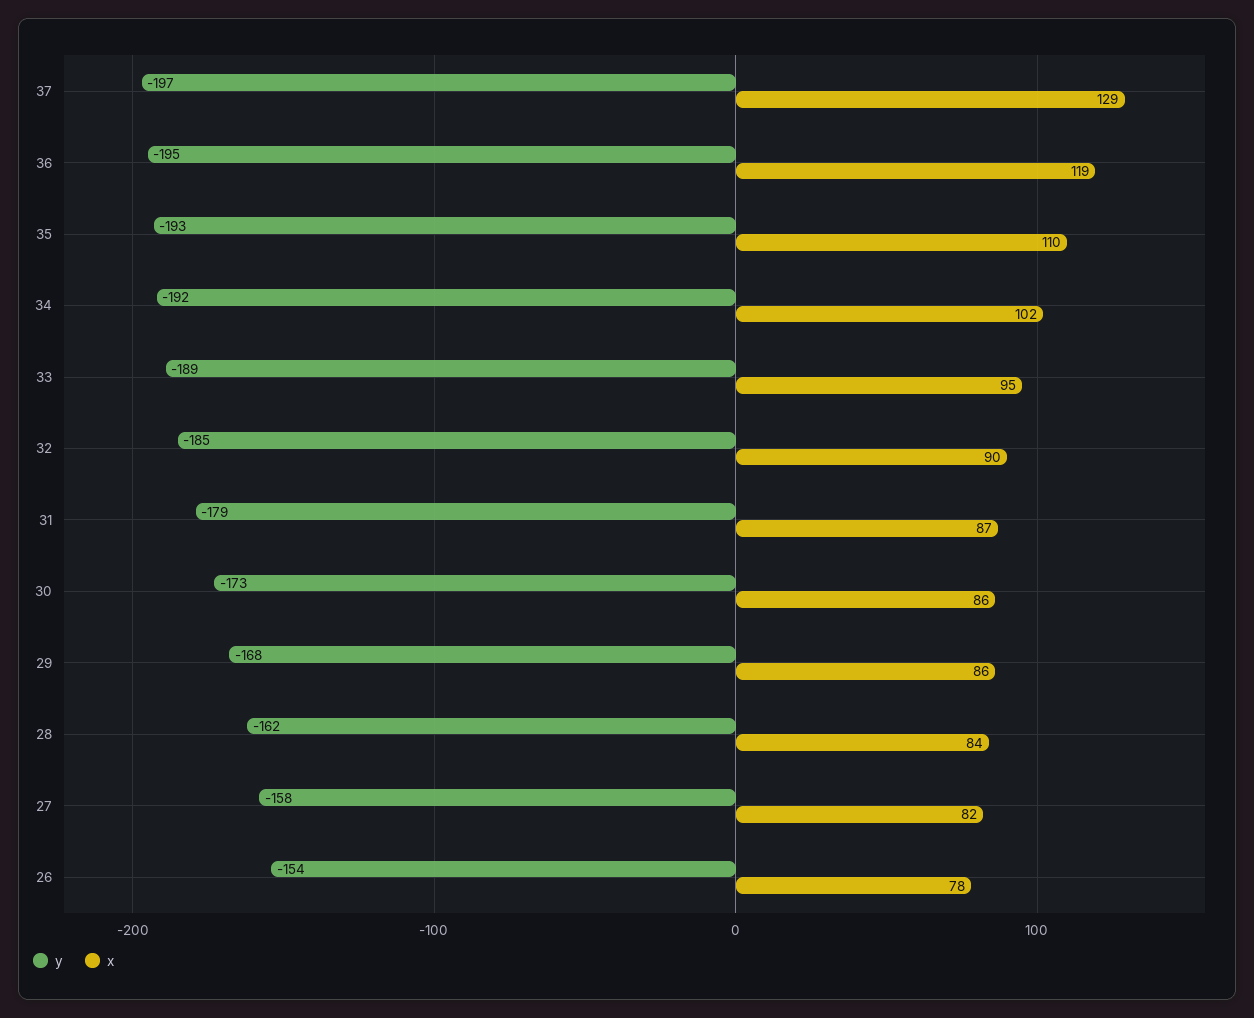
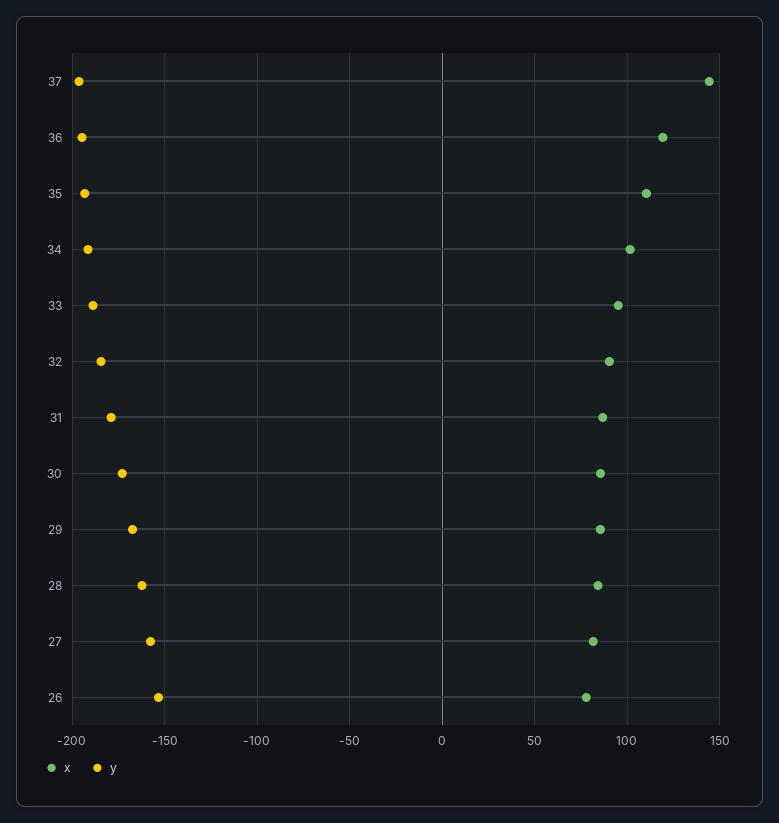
  {
    "y": {
      "37": -197,
      "36": -195,
      "35": -193,
      "34": -192,
      "33": -189,
      "32": -185,
      "31": -179,
      "30": -173,
      "29": -168,
      "28": -162,
      "27": -158,
      "26": -154
    },
    "x": {
-     "37": 129,
+     "37": 145,
      "36": 119,
      "35": 110,
      "34": 102,
      "33": 95,
      "32": 90,
      "31": 87,
      "30": 86,
      "29": 86,
      "28": 84,
      "27": 82,
      "26": 78
    }
  }

